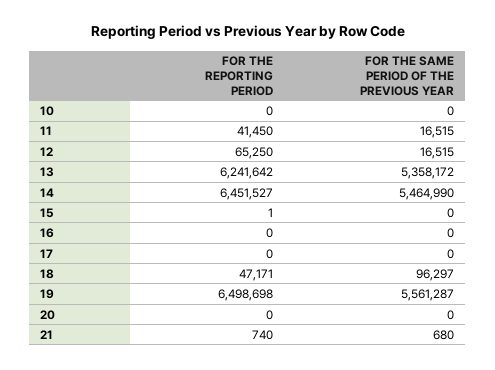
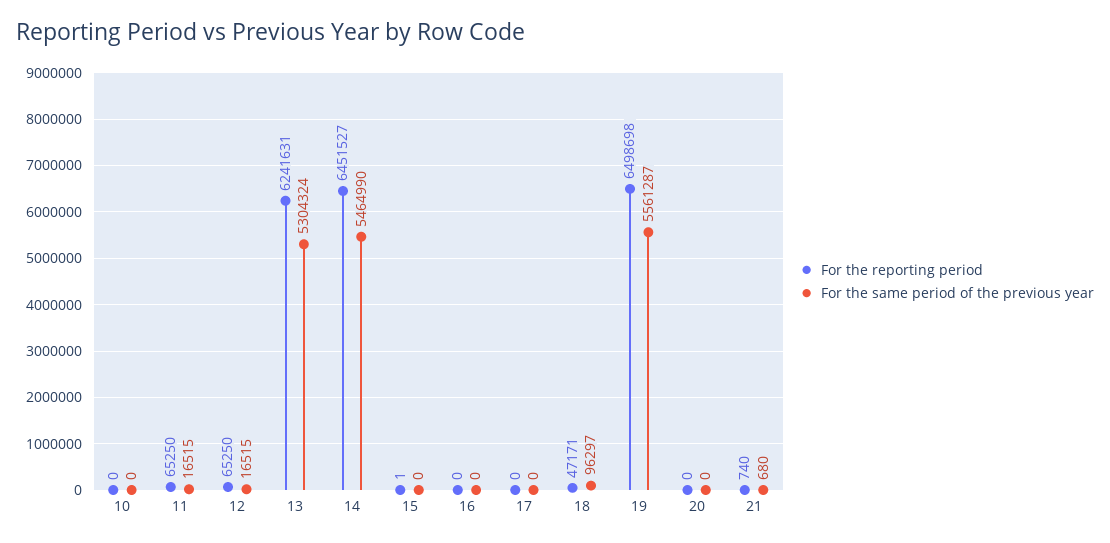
  {
    "FOR THE REPORTING PERIOD": {
      "10": 0,
-     "11": 41450,
+     "11": 65250,
      "12": 65250,
-     "13": 6241642,
+     "13": 6241631,
      "14": 6451527,
      "15": 1,
      "16": 0,
      "17": 0,
      "18": 47171,
      "19": 6498698,
      "20": 0,
      "21": 740
    },
    "FOR THE SAME PERIOD OF THE PREVIOUS YEAR": {
      "10": 0,
      "11": 16515,
      "12": 16515,
-     "13": 5358172,
+     "13": 5304324,
      "14": 5464990,
      "15": 0,
      "16": 0,
      "17": 0,
      "18": 96297,
      "19": 5561287,
      "20": 0,
      "21": 680
    }
  }

